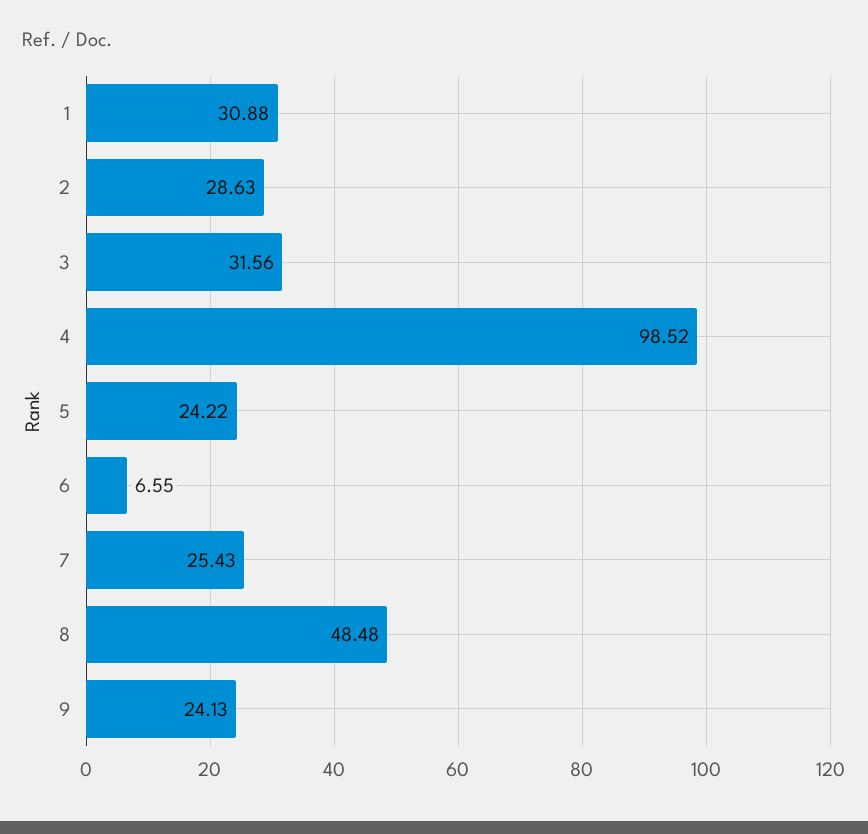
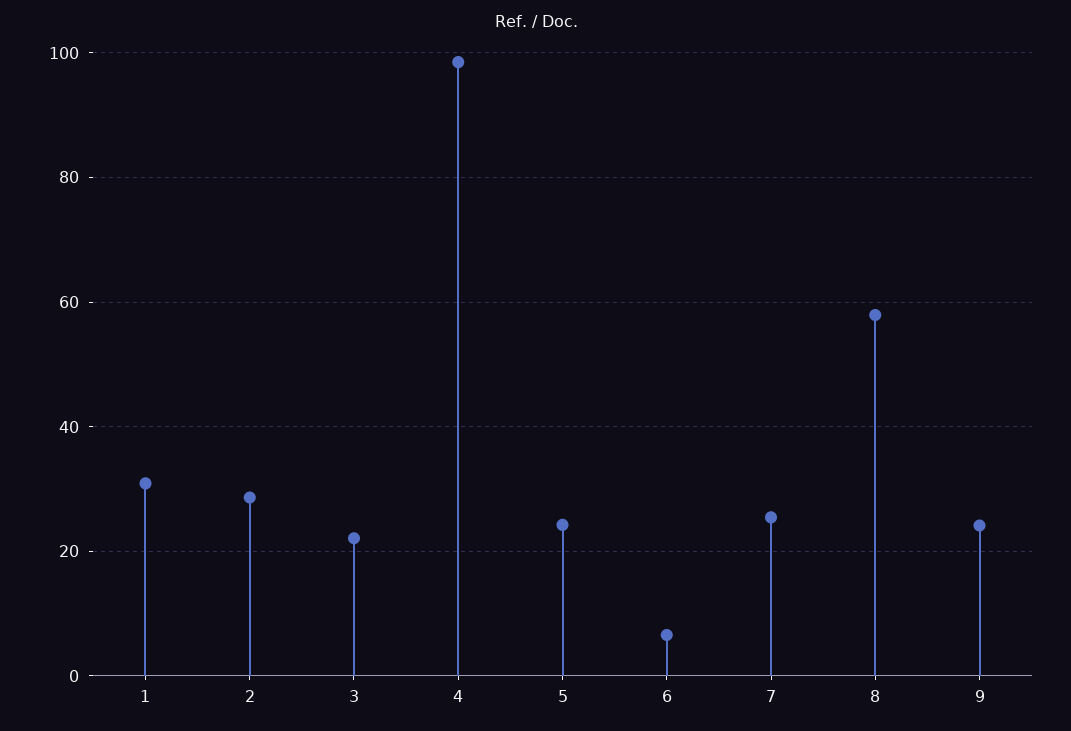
  {
    "1": 30.88,
    "2": 28.63,
-   "3": 31.56,
+   "3": 22,
    "4": 98.52,
    "5": 24.22,
    "6": 6.55,
    "7": 25.43,
-   "8": 48.48,
+   "8": 58,
    "9": 24.13
  }

